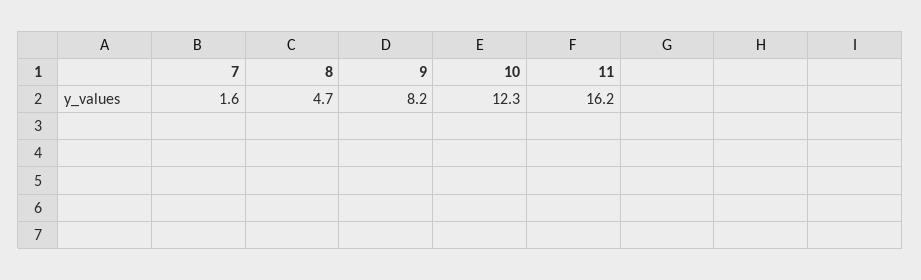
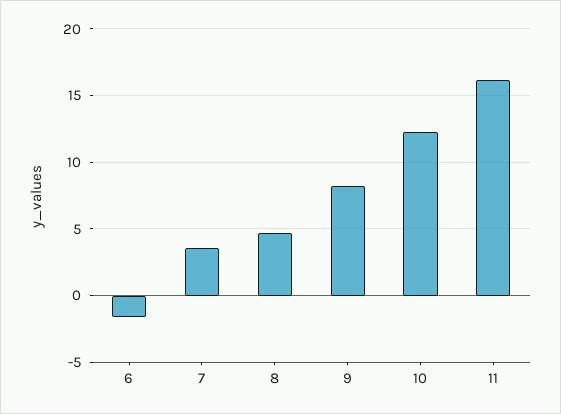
  {
-   "7": 1.6,
+   "7": 3.5,
    "8": 4.7,
    "9": 8.2,
    "10": 12.3,
-   "11": 16.2
+   "11": 16.2,
+   "6": -1.5
  }

